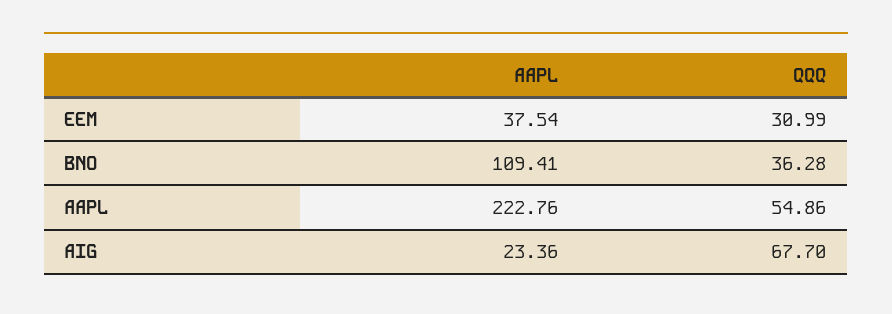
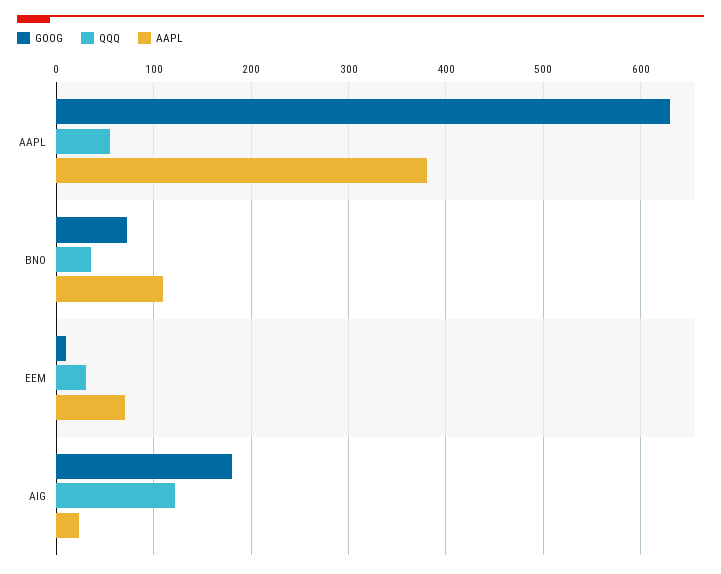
  {
    "AAPL": {
-     "EEM": 37.54,
+     "EEM": 70,
      "BNO": 109.41,
-     "AAPL": 222.76,
+     "AAPL": 380,
      "AIG": 23.36
    },
    "QQQ": {
      "EEM": 30.99,
      "BNO": 36.28,
      "AAPL": 54.86,
-     "AIG": 67.7
+     "AIG": 120
-   }
+   },
+   "GOOG": {
+     "AAPL": 630,
+     "BNO": 70,
+     "EEM": 10,
+     "AIG": 180
+   }
  }

